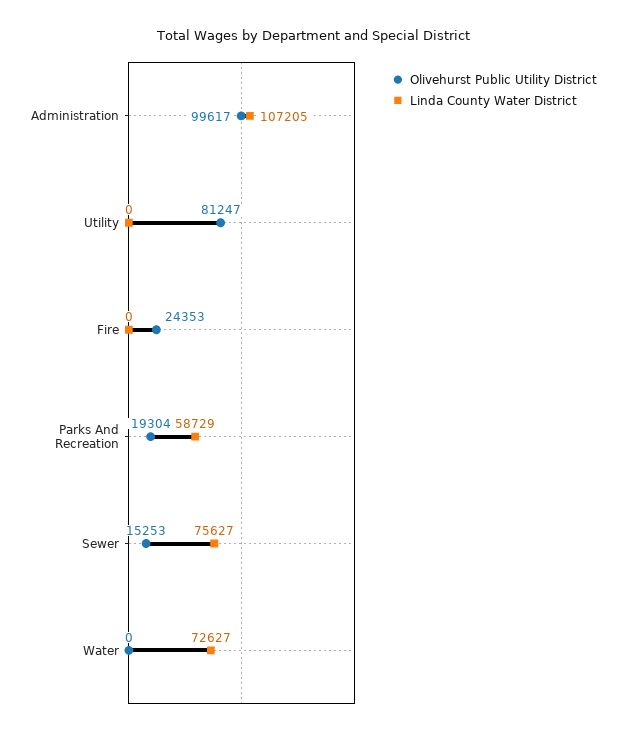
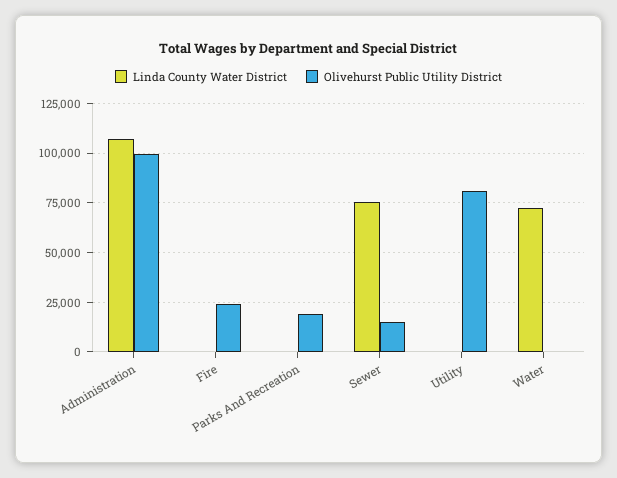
  {
    "Olivehurst Public Utility District": {
      "Administration": 99617,
      "Utility": 81247,
      "Fire": 24353,
      "Parks And Recreation": 19304,
      "Sewer": 15253,
      "Water": 0
    },
    "Linda County Water District": {
      "Administration": 107205,
      "Utility": 0,
      "Fire": 0,
-     "Parks And Recreation": 58729,
+     "Parks And Recreation": 0,
      "Sewer": 75627,
      "Water": 72627
    }
  }

